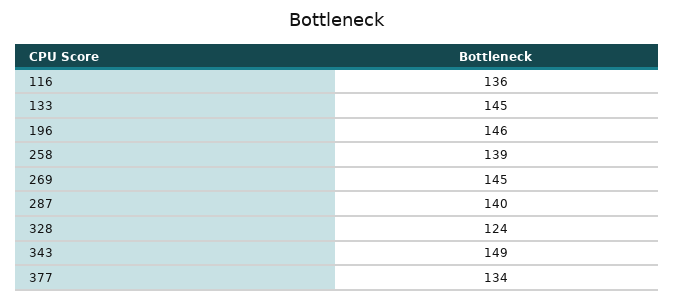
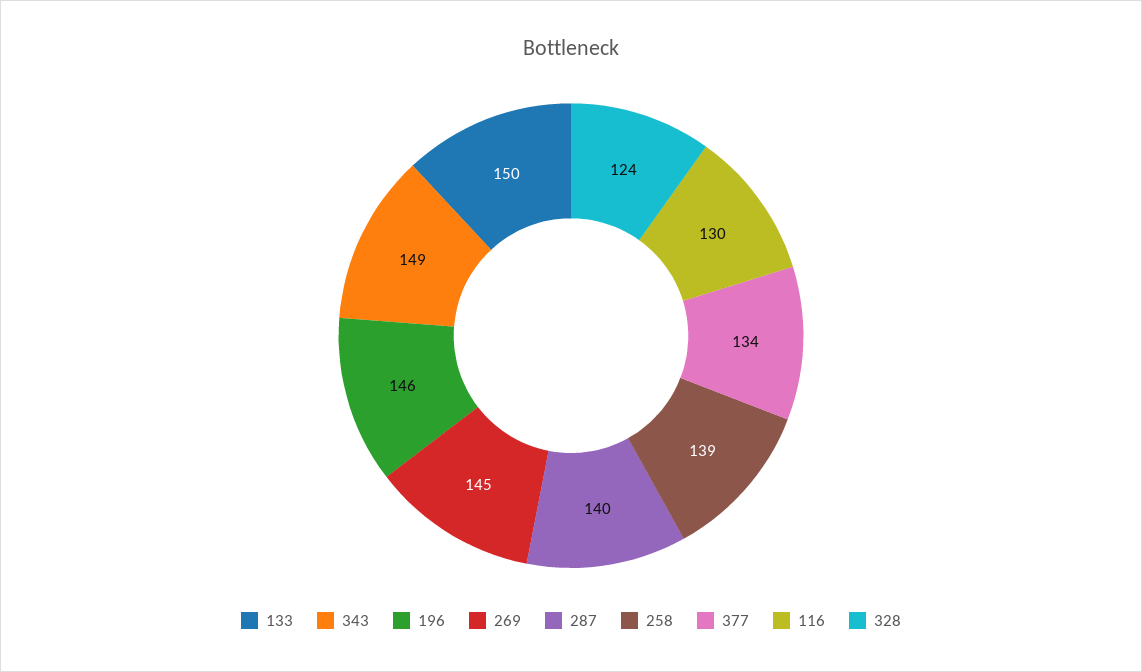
  {
-   "116": 136,
+   "116": 130,
-   "133": 145,
+   "133": 150,
    "196": 146,
    "258": 139,
    "269": 145,
    "287": 140,
    "328": 124,
    "343": 149,
    "377": 134
  }

